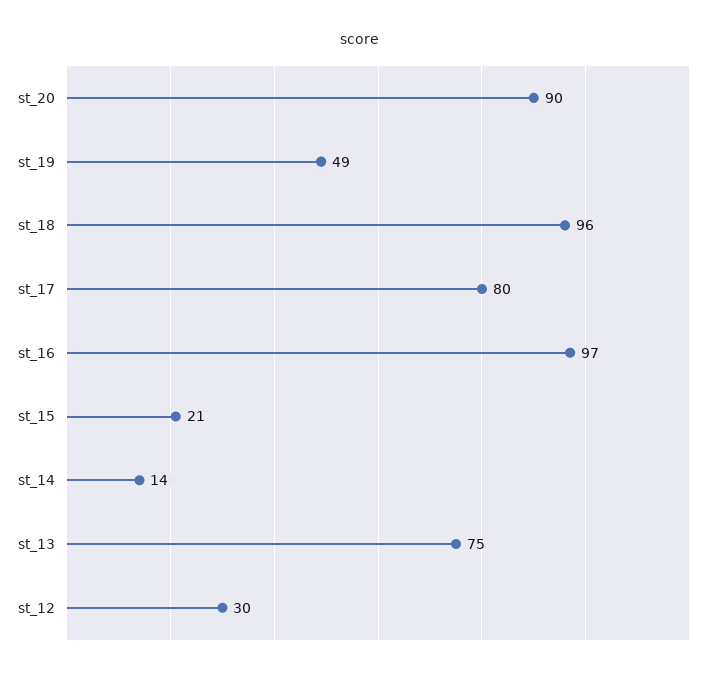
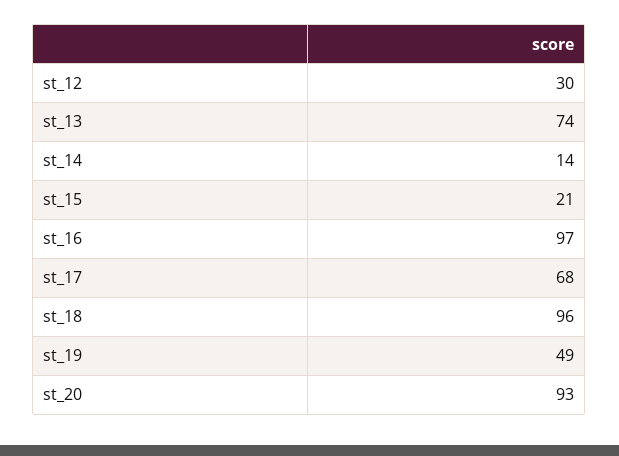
  {
-   "st_20": 90,
+   "st_20": 93,
    "st_19": 49,
    "st_18": 96,
-   "st_17": 80,
+   "st_17": 68,
    "st_16": 97,
    "st_15": 21,
    "st_14": 14,
-   "st_13": 75,
+   "st_13": 74,
    "st_12": 30
  }

